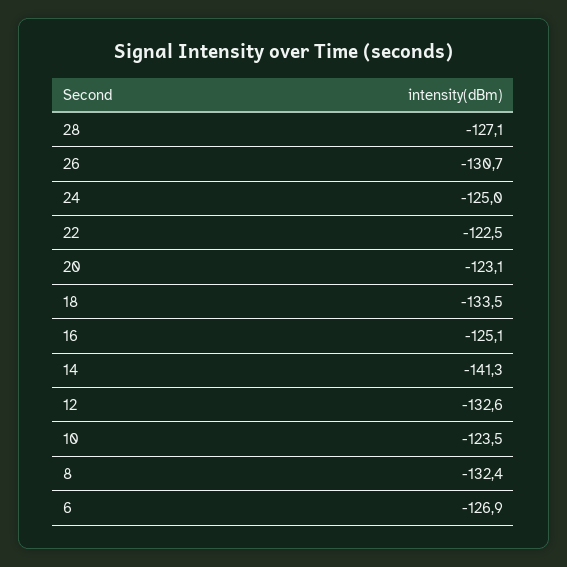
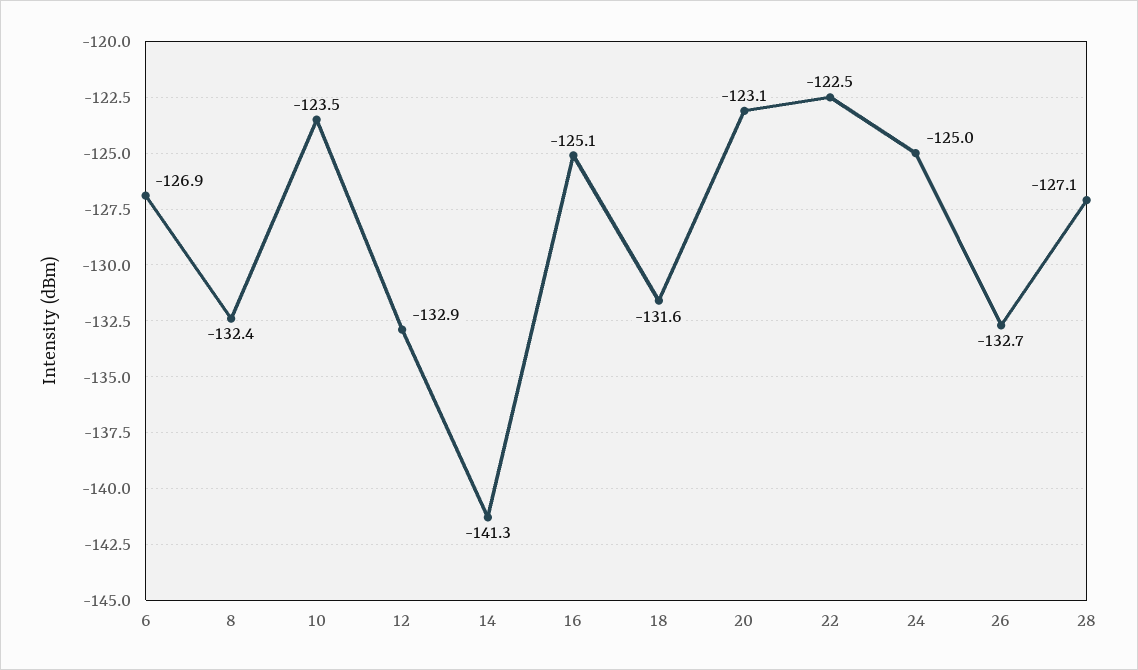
  {
    "28": -127.1,
-   "26": -130.7,
+   "26": -132.7,
    "24": -125,
    "22": -122.5,
    "20": -123.1,
-   "18": -133.5,
+   "18": -131.6,
    "16": -125.1,
    "14": -141.3,
-   "12": -132.6,
+   "12": -132.9,
    "10": -123.5,
    "8": -132.4,
    "6": -126.9
  }

